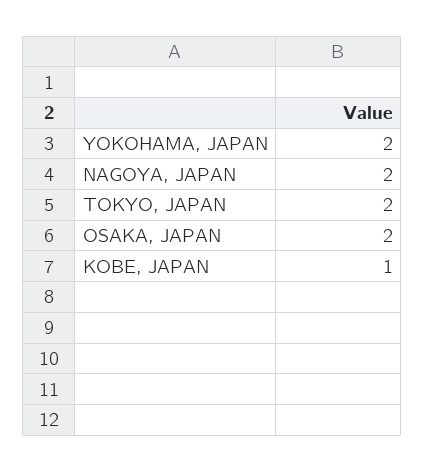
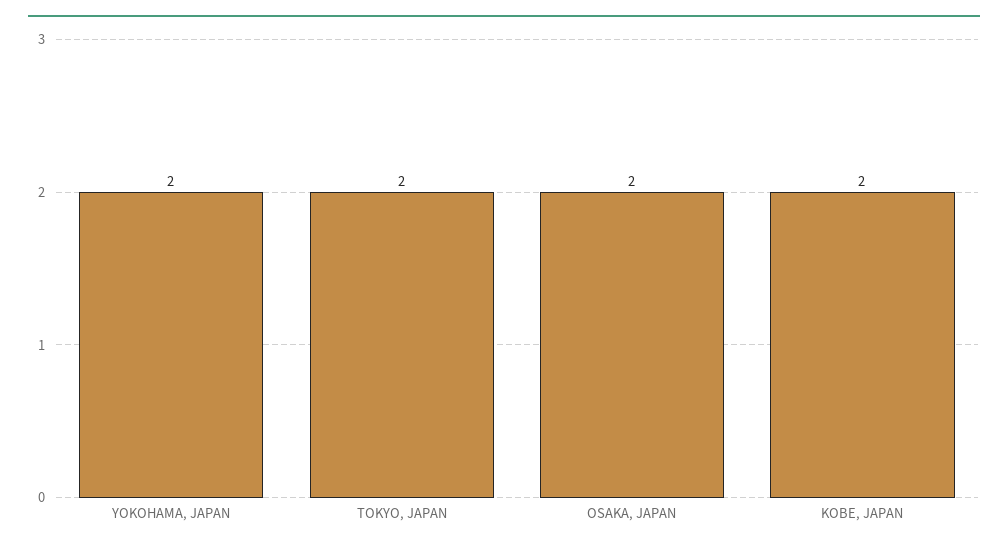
  {
    "YOKOHAMA, JAPAN": 2,
-   "NAGOYA, JAPAN": 2,
    "TOKYO, JAPAN": 2,
    "OSAKA, JAPAN": 2,
-   "KOBE, JAPAN": 1
+   "KOBE, JAPAN": 2
  }

